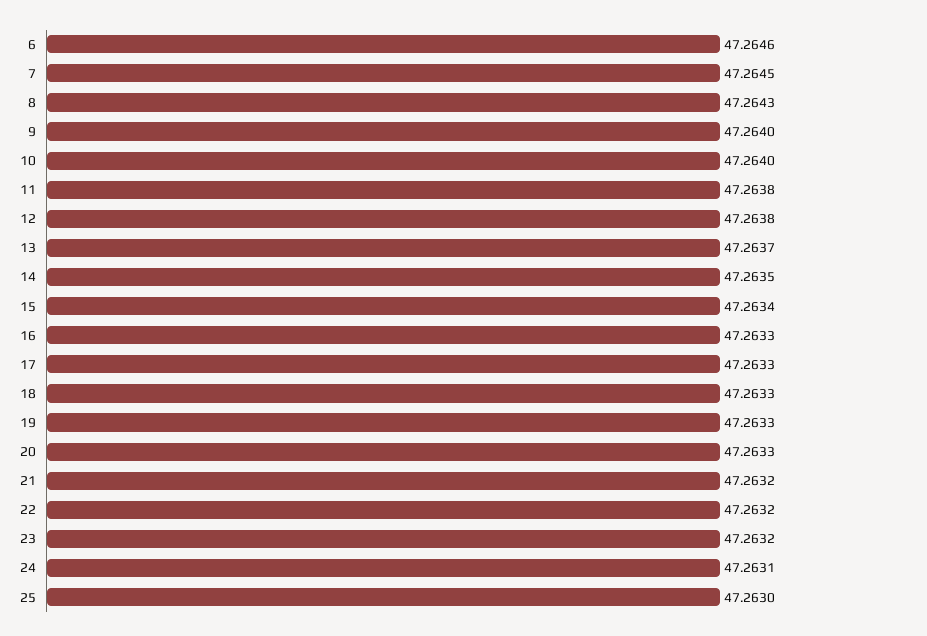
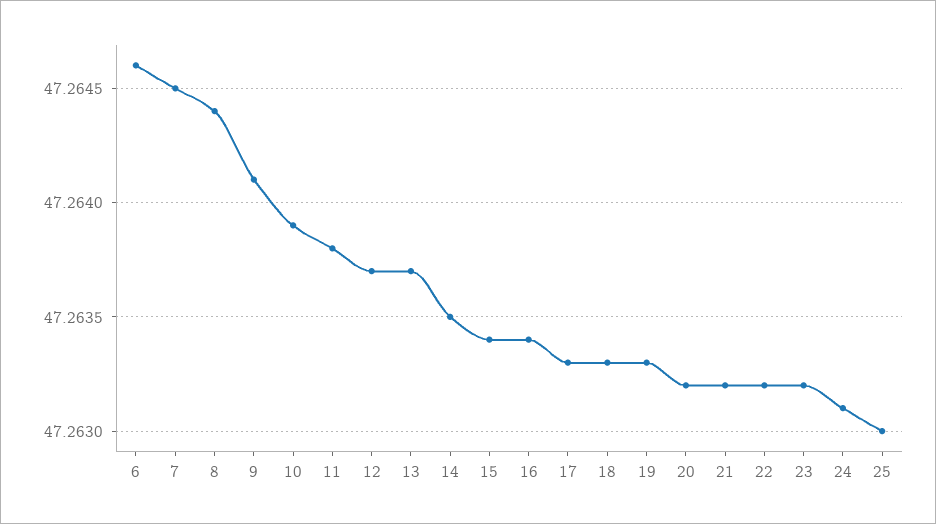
  {
    "6": 47.2646,
    "7": 47.2645,
-   "8": 47.2643,
+   "8": 47.2644,
-   "9": 47.264,
+   "9": 47.2641,
-   "10": 47.264,
+   "10": 47.2639,
    "11": 47.2638,
-   "12": 47.2638,
+   "12": 47.2637,
    "13": 47.2637,
    "14": 47.2635,
    "15": 47.2634,
-   "16": 47.2633,
+   "16": 47.2634,
    "17": 47.2633,
    "18": 47.2633,
    "19": 47.2633,
-   "20": 47.2633,
+   "20": 47.2632,
    "21": 47.2632,
    "22": 47.2632,
    "23": 47.2632,
    "24": 47.2631,
    "25": 47.263
  }

